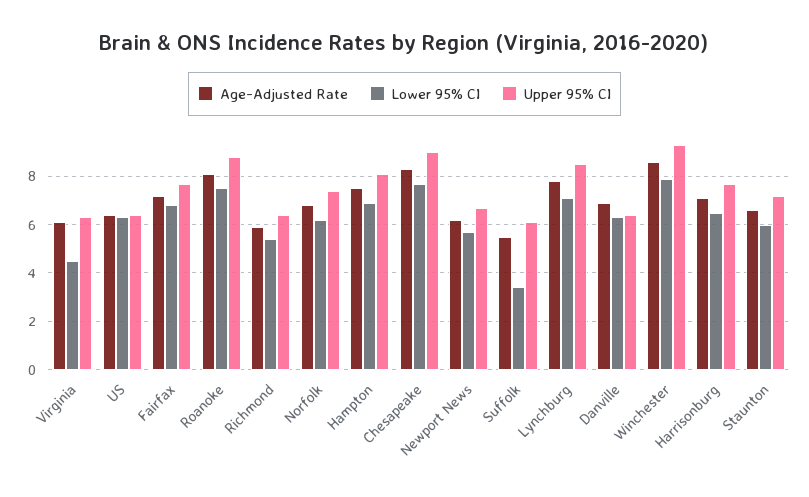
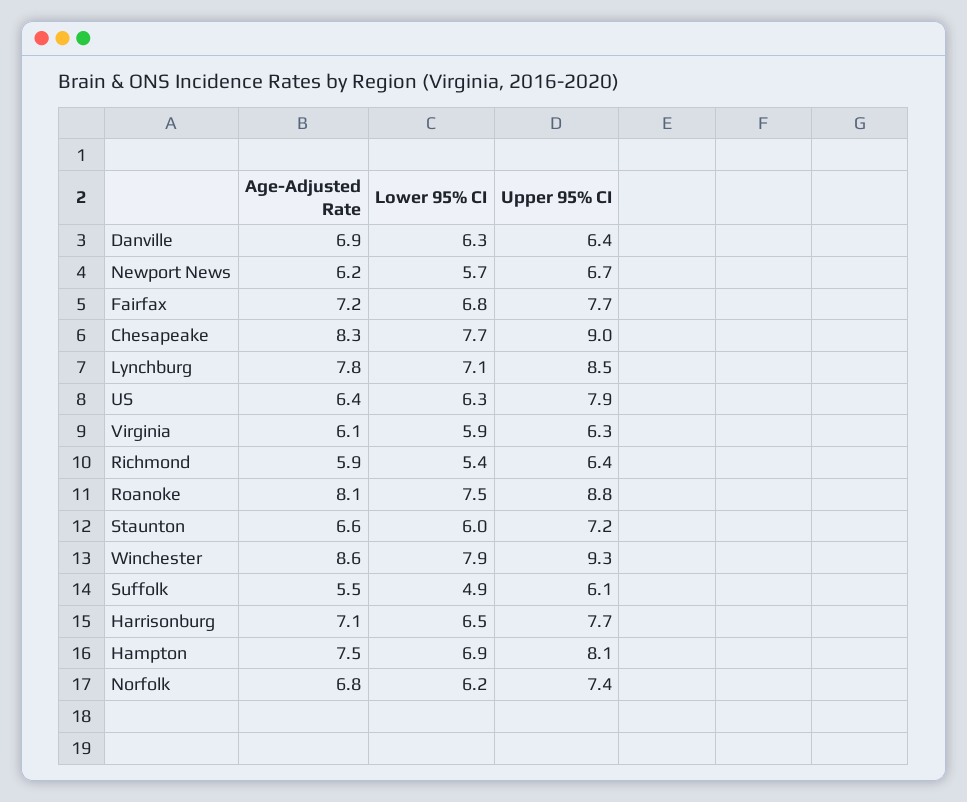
  {
    "Age-Adjusted Rate": {
      "Virginia": 6.1,
      "US": 6.4,
      "Fairfax": 7.2,
      "Roanoke": 8.1,
      "Richmond": 5.9,
      "Norfolk": 6.8,
      "Hampton": 7.5,
      "Chesapeake": 8.3,
      "Newport News": 6.2,
      "Suffolk": 5.5,
      "Lynchburg": 7.8,
      "Danville": 6.9,
      "Winchester": 8.6,
      "Harrisonburg": 7.1,
      "Staunton": 6.6
    },
    "Lower 95% CI": {
-     "Virginia": 4.5,
+     "Virginia": 5.9,
      "US": 6.3,
      "Fairfax": 6.8,
      "Roanoke": 7.5,
      "Richmond": 5.4,
      "Norfolk": 6.2,
      "Hampton": 6.9,
      "Chesapeake": 7.7,
      "Newport News": 5.7,
-     "Suffolk": 3.5,
+     "Suffolk": 4.9,
      "Lynchburg": 7.1,
      "Danville": 6.3,
      "Winchester": 7.9,
      "Harrisonburg": 6.5,
      "Staunton": 6
    },
    "Upper 95% CI": {
      "Virginia": 6.3,
-     "US": 6.5,
+     "US": 7.9,
      "Fairfax": 7.7,
      "Roanoke": 8.8,
      "Richmond": 6.4,
      "Norfolk": 7.4,
      "Hampton": 8.1,
      "Chesapeake": 9,
      "Newport News": 6.7,
      "Suffolk": 6.1,
      "Lynchburg": 8.5,
      "Danville": 6.4,
      "Winchester": 9.3,
      "Harrisonburg": 7.7,
      "Staunton": 7.2
    }
  }

